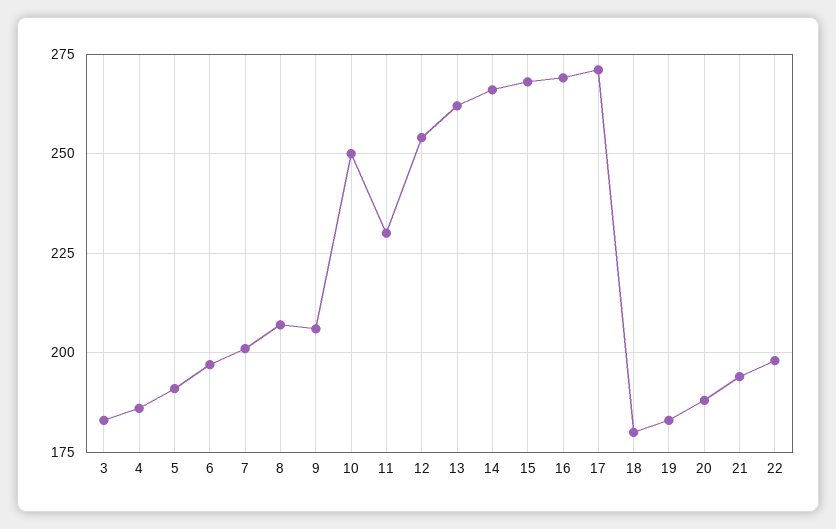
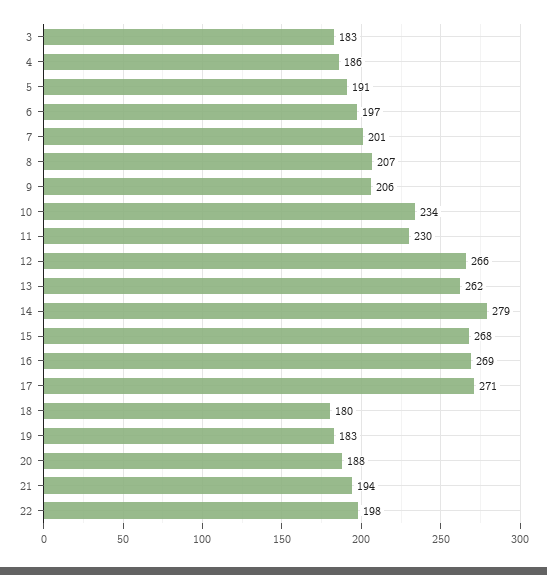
  {
    "3": 183,
    "4": 186,
    "5": 191,
    "6": 197,
    "7": 201,
    "8": 207,
    "9": 206,
-   "10": 250,
+   "10": 234,
    "11": 230,
-   "12": 255,
+   "12": 266,
    "13": 262,
-   "14": 265,
+   "14": 279,
    "15": 268,
    "16": 269,
    "17": 271,
    "18": 180,
    "19": 183,
    "20": 188,
    "21": 194,
    "22": 198
  }

